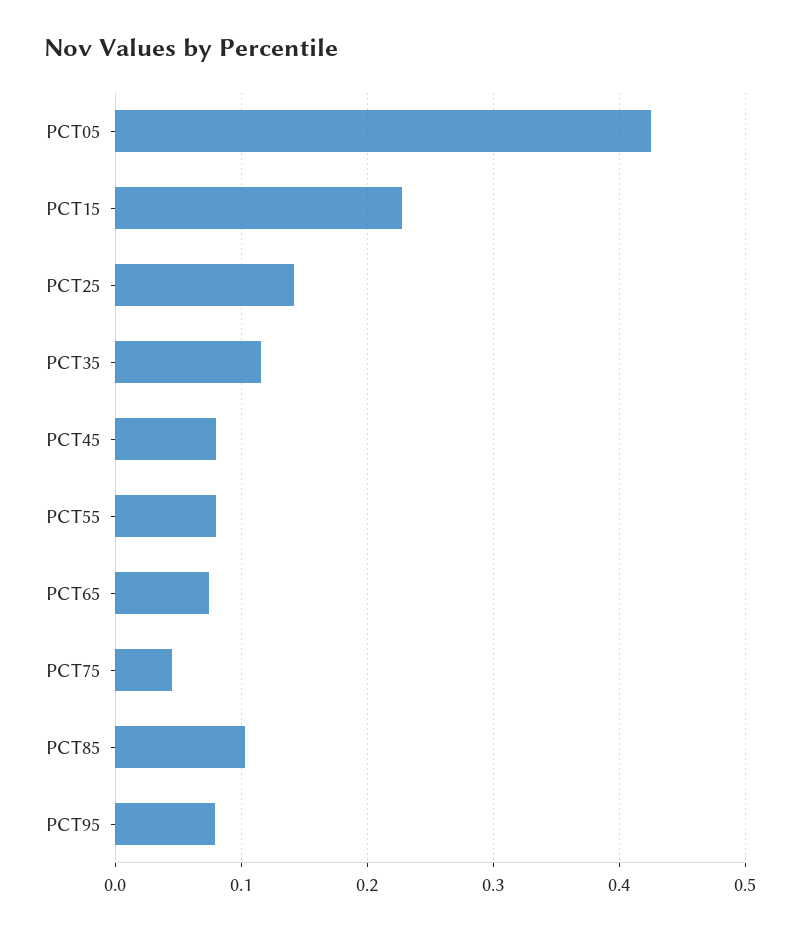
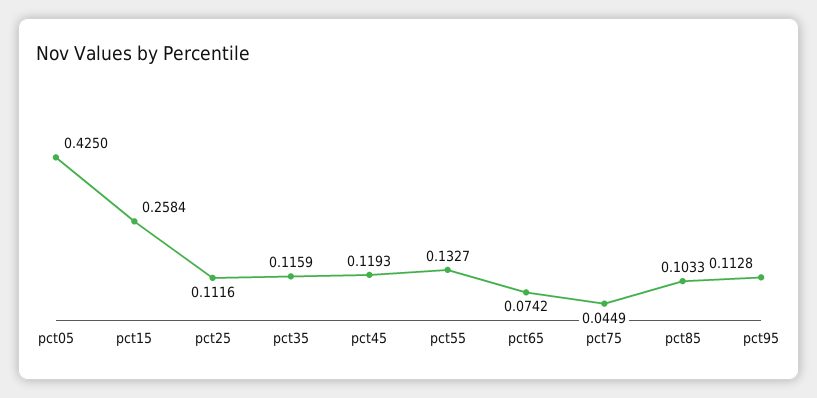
  {
    "PCT05": 0.425,
-   "PCT15": 0.23,
+   "PCT15": 0.2584,
-   "PCT25": 0.14,
+   "PCT25": 0.1116,
    "PCT35": 0.1159,
-   "PCT45": 0.08,
+   "PCT45": 0.1193,
-   "PCT55": 0.08,
+   "PCT55": 0.1327,
    "PCT65": 0.0742,
    "PCT75": 0.0449,
    "PCT85": 0.1033,
-   "PCT95": 0.08
+   "PCT95": 0.1128
  }

